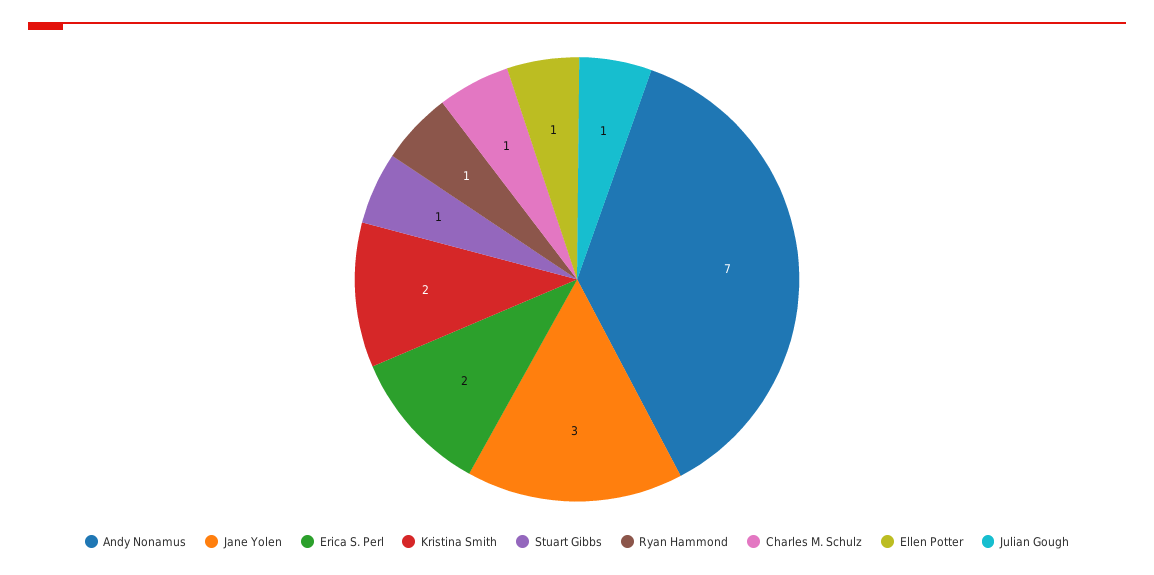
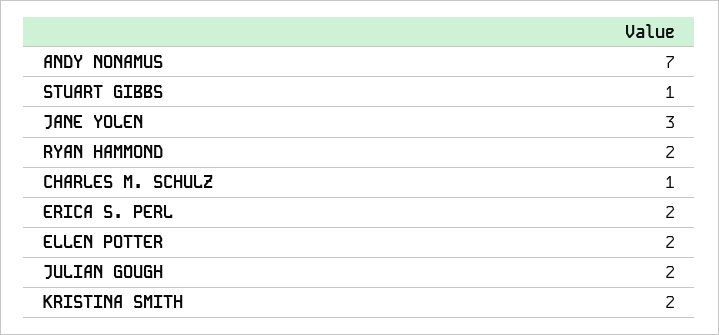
  {
    "Andy Nonamus": 7,
    "Jane Yolen": 3,
    "Erica S. Perl": 2,
    "Kristina Smith": 2,
    "Stuart Gibbs": 1,
-   "Ryan Hammond": 1,
+   "Ryan Hammond": 2,
    "Charles M. Schulz": 1,
-   "Ellen Potter": 1,
+   "Ellen Potter": 2,
-   "Julian Gough": 1
+   "Julian Gough": 2
  }

